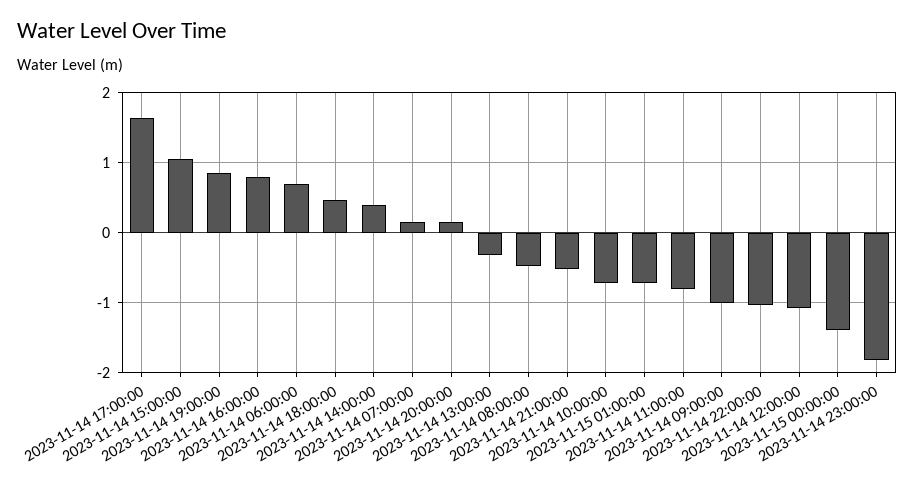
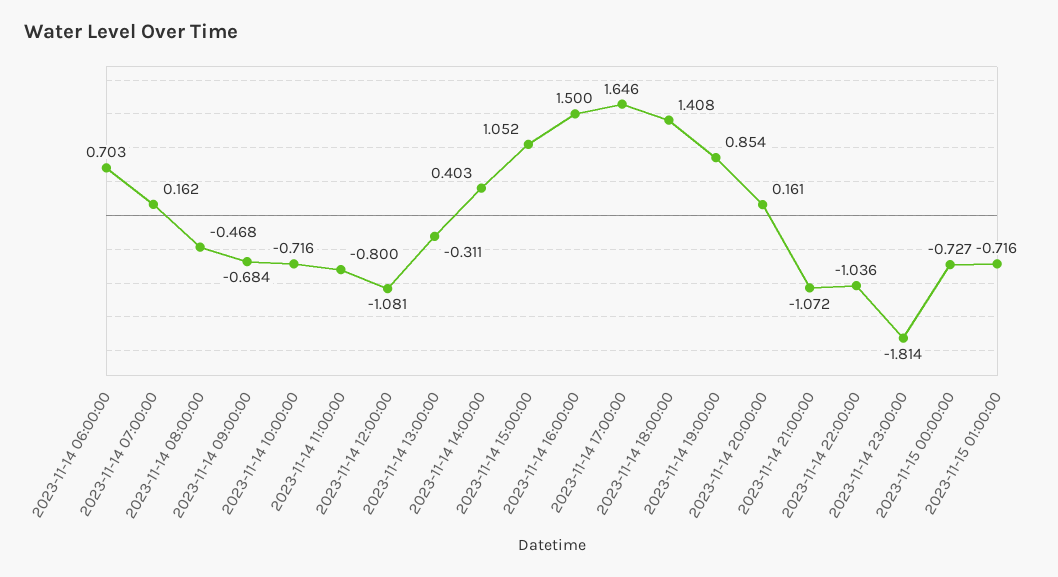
  {
    "2023-11-14 17:00:00": 1.646,
    "2023-11-14 15:00:00": 1.052,
    "2023-11-14 19:00:00": 0.854,
-   "2023-11-14 16:00:00": 0.8,
+   "2023-11-14 16:00:00": 1.5,
    "2023-11-14 06:00:00": 0.703,
-   "2023-11-14 18:00:00": 0.5,
+   "2023-11-14 18:00:00": 1.408,
    "2023-11-14 14:00:00": 0.403,
    "2023-11-14 07:00:00": 0.162,
    "2023-11-14 20:00:00": 0.161,
    "2023-11-14 13:00:00": -0.311,
    "2023-11-14 08:00:00": -0.468,
-   "2023-11-14 21:00:00": -0.5,
+   "2023-11-14 21:00:00": -1.072,
    "2023-11-14 10:00:00": -0.716,
    "2023-11-15 01:00:00": -0.716,
    "2023-11-14 11:00:00": -0.8,
-   "2023-11-14 09:00:00": -1,
+   "2023-11-14 09:00:00": -0.684,
    "2023-11-14 22:00:00": -1.036,
    "2023-11-14 12:00:00": -1.081,
-   "2023-11-15 00:00:00": -1.4,
+   "2023-11-15 00:00:00": -0.727,
    "2023-11-14 23:00:00": -1.814
  }

